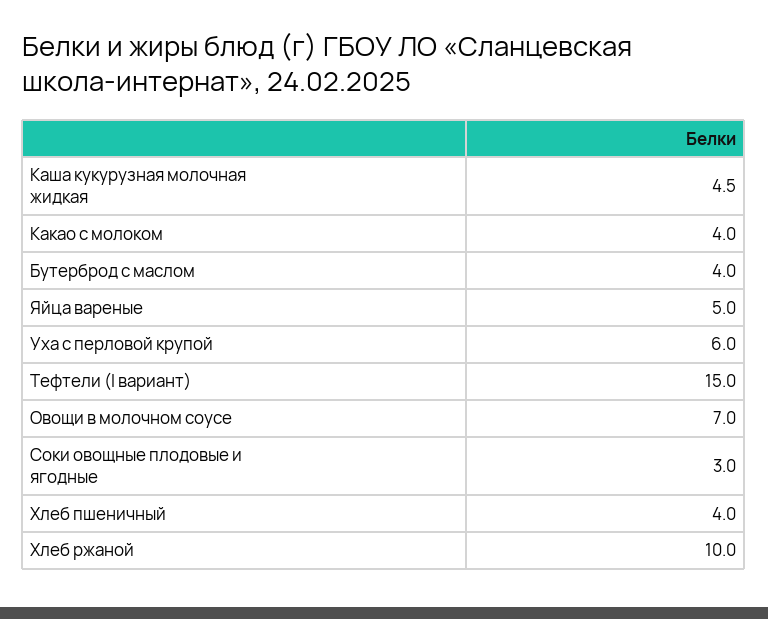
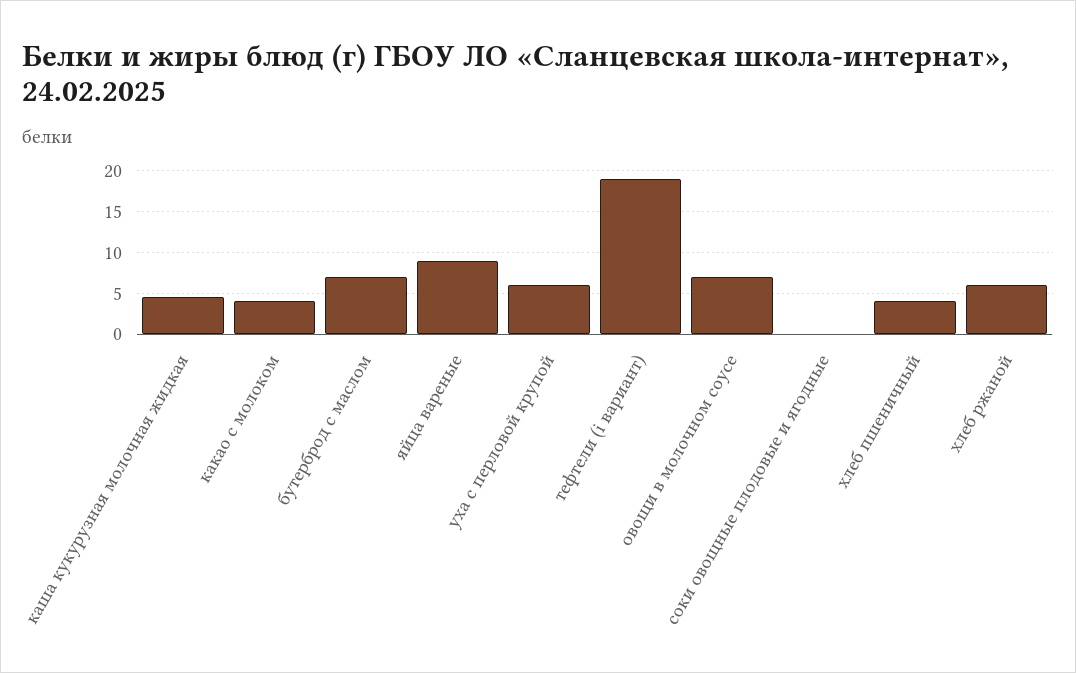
  {
    "Каша кукурузная молочная жидкая": 4.5,
    "Какао с молоком": 4,
-   "Бутерброд с маслом": 4,
+   "Бутерброд с маслом": 7,
-   "Яйца вареные": 5,
+   "Яйца вареные": 9,
    "Уха с перловой крупой": 6,
-   "Тефтели (I вариант)": 15,
+   "Тефтели (I вариант)": 19,
    "Овощи в молочном соусе": 7,
-   "Соки овощные плодовые и ягодные": 3,
+   "Соки овощные плодовые и ягодные": 0,
    "Хлеб пшеничный": 4,
-   "Хлеб ржаной": 10
+   "Хлеб ржаной": 6
  }

